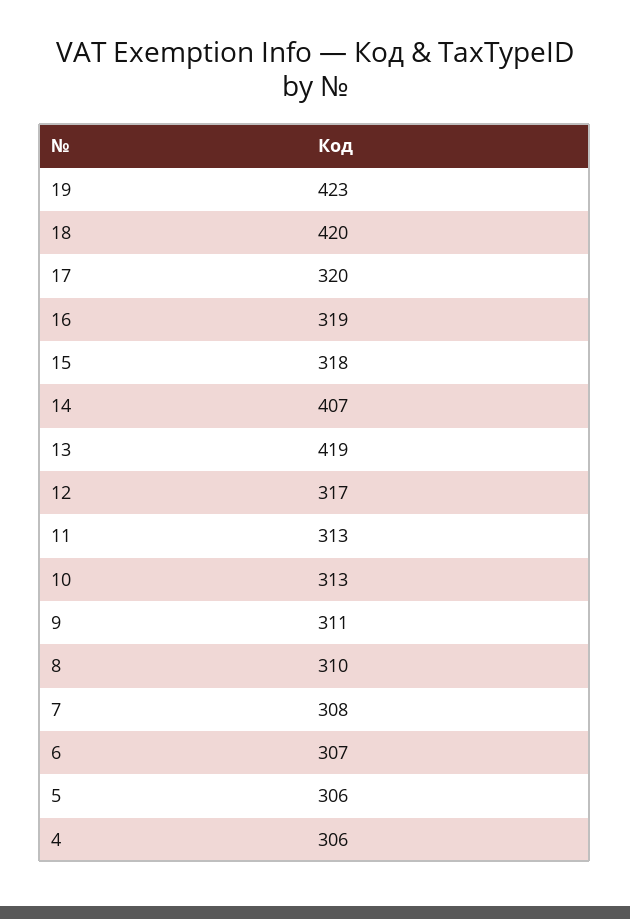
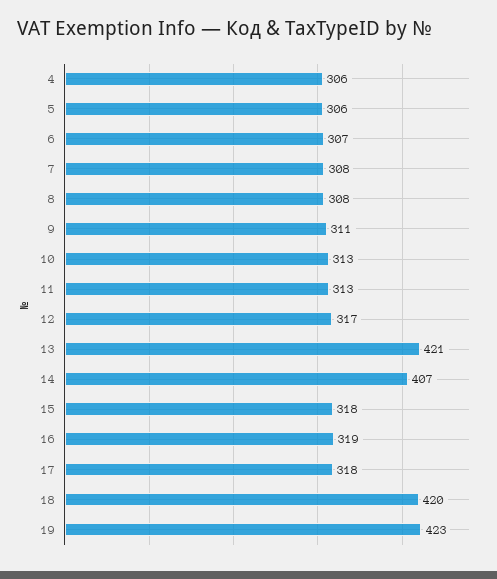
  {
    "19": 423,
    "18": 420,
-   "17": 320,
+   "17": 318,
    "16": 319,
    "15": 318,
    "14": 407,
-   "13": 419,
+   "13": 421,
    "12": 317,
    "11": 313,
    "10": 313,
    "9": 311,
-   "8": 310,
+   "8": 308,
    "7": 308,
    "6": 307,
    "5": 306,
    "4": 306
  }

